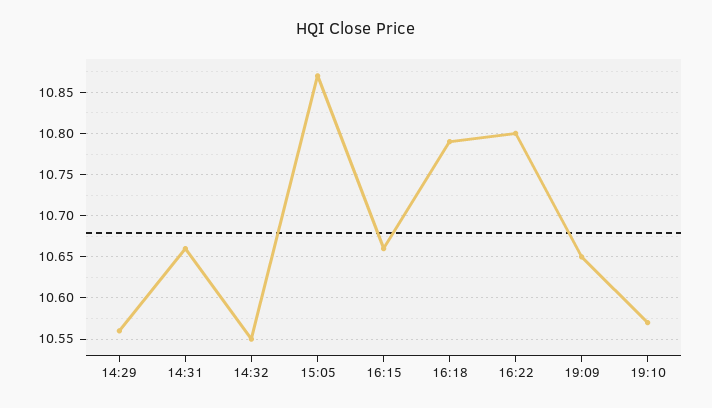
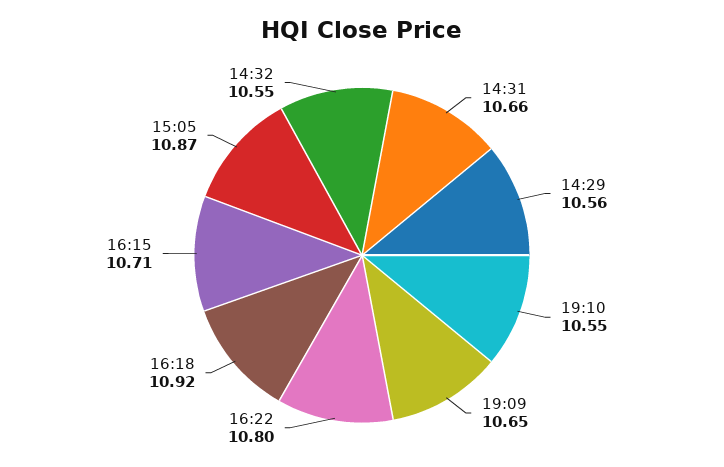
  {
    "14:29": 10.56,
    "14:31": 10.66,
    "14:32": 10.55,
    "15:05": 10.87,
-   "16:15": 10.66,
+   "16:15": 10.71,
-   "16:18": 10.79,
+   "16:18": 10.92,
    "16:22": 10.8,
    "19:09": 10.65,
-   "19:10": 10.57
+   "19:10": 10.55
  }

